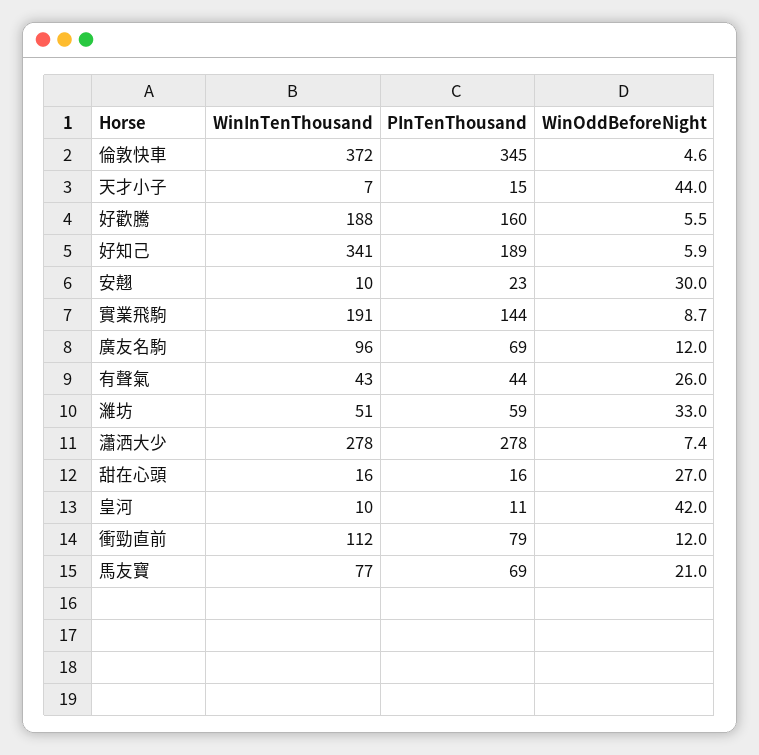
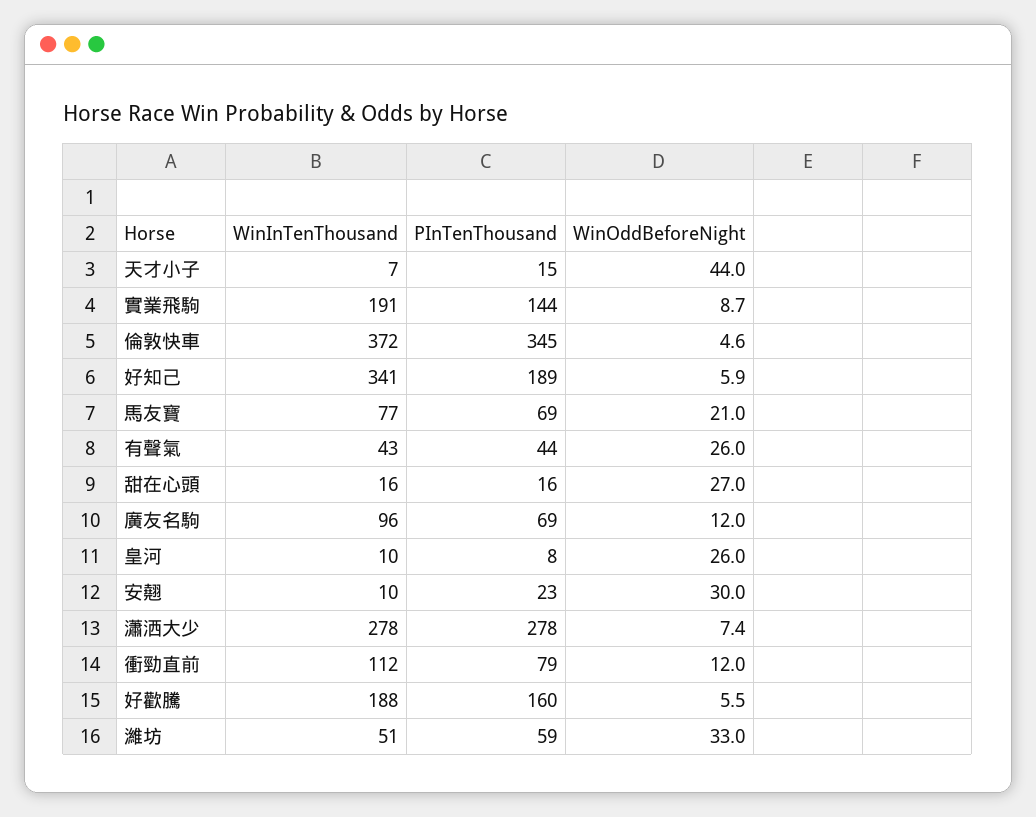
  {
    "WinInTenThousand": {
      "倫敦快車": 372,
      "天才小子": 7,
      "好歡騰": 188,
      "好知己": 341,
      "安翹": 10,
      "實業飛駒": 191,
      "廣友名駒": 96,
      "有聲氣": 43,
      "濰坊": 51,
      "瀟洒大少": 278,
      "甜在心頭": 16,
      "皇河": 10,
      "衝勁直前": 112,
      "馬友寶": 77
    },
    "PInTenThousand": {
      "倫敦快車": 345,
      "天才小子": 15,
      "好歡騰": 160,
      "好知己": 189,
      "安翹": 23,
      "實業飛駒": 144,
      "廣友名駒": 69,
      "有聲氣": 44,
      "濰坊": 59,
      "瀟洒大少": 278,
      "甜在心頭": 16,
-     "皇河": 11,
+     "皇河": 8,
      "衝勁直前": 79,
      "馬友寶": 69
    },
    "WinOddBeforeNight": {
      "倫敦快車": 4.6,
      "天才小子": 44,
      "好歡騰": 5.5,
      "好知己": 5.9,
      "安翹": 30,
      "實業飛駒": 8.7,
      "廣友名駒": 12,
      "有聲氣": 26,
      "濰坊": 33,
      "瀟洒大少": 7.4,
      "甜在心頭": 27,
-     "皇河": 42,
+     "皇河": 26,
      "衝勁直前": 12,
      "馬友寶": 21
    }
  }

